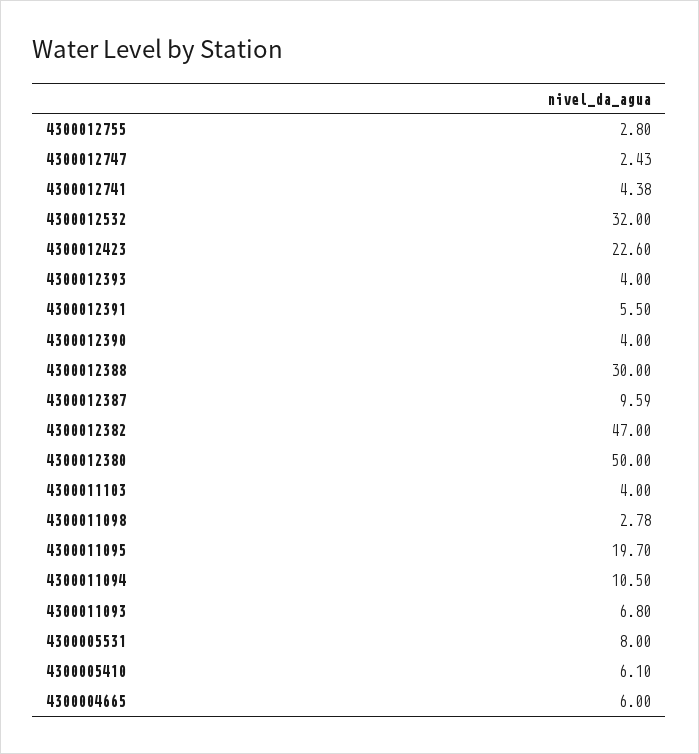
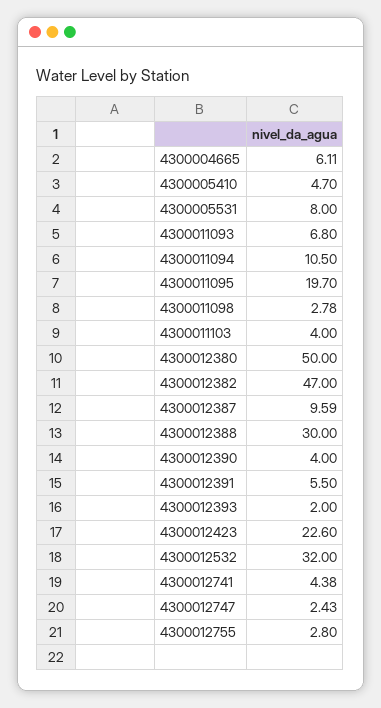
  {
    "4300012755": 2.8,
    "4300012747": 2.43,
    "4300012741": 4.38,
    "4300012532": 32,
    "4300012423": 22.6,
-   "4300012393": 4,
+   "4300012393": 2,
    "4300012391": 5.5,
    "4300012390": 4,
    "4300012388": 30,
    "4300012387": 9.59,
    "4300012382": 47,
    "4300012380": 50,
    "4300011103": 4,
    "4300011098": 2.78,
    "4300011095": 19.7,
    "4300011094": 10.5,
    "4300011093": 6.8,
    "4300005531": 8,
-   "4300005410": 6.1,
+   "4300005410": 4.7,
-   "4300004665": 6
+   "4300004665": 6.11
  }

